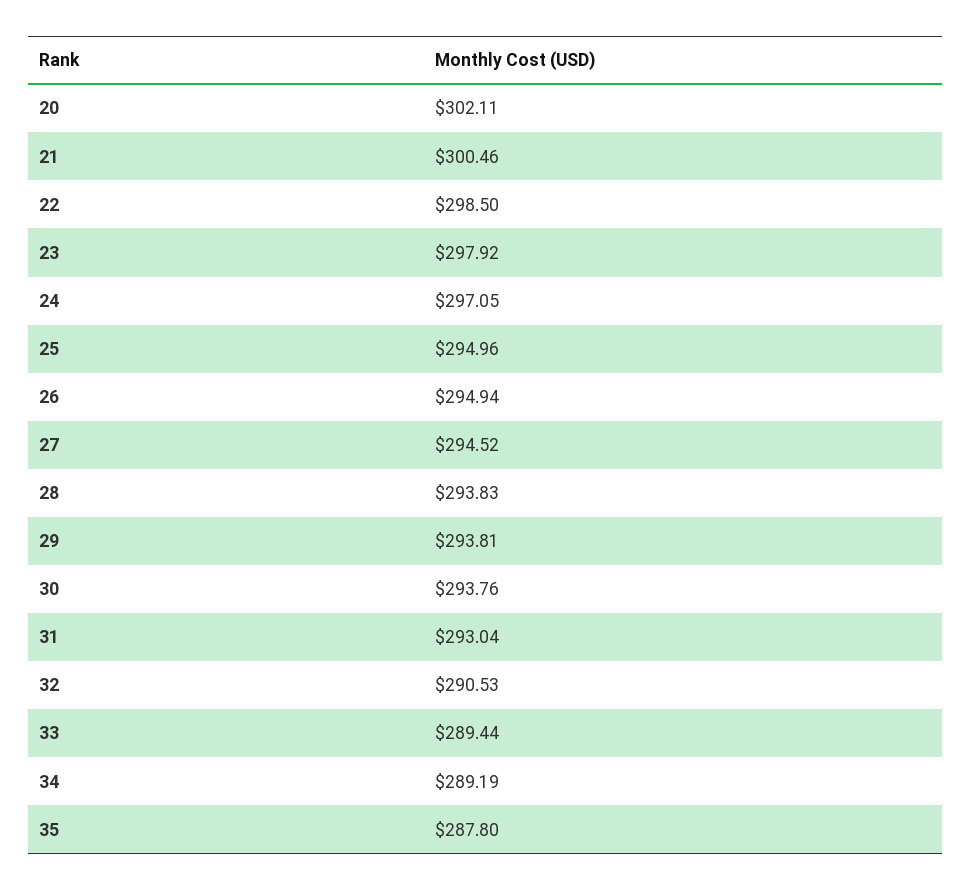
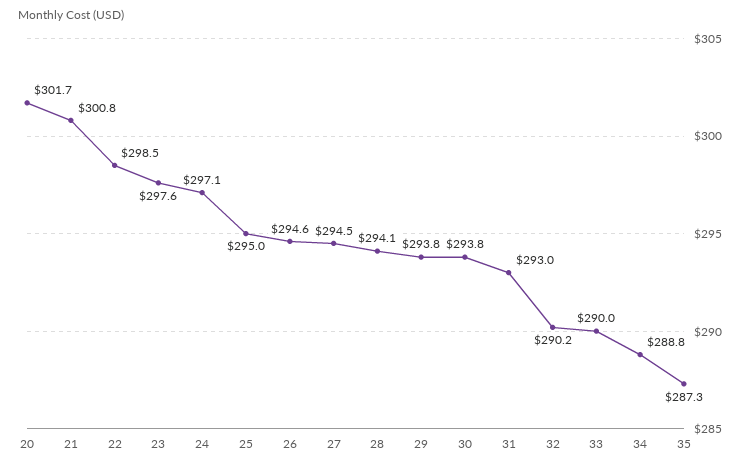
  {
-   "20": 302.11,
+   "20": 301.7,
-   "21": 300.46,
+   "21": 300.8,
    "22": 298.5,
-   "23": 297.92,
+   "23": 297.6,
    "24": 297.05,
    "25": 294.96,
-   "26": 294.94,
+   "26": 294.6,
    "27": 294.52,
-   "28": 293.83,
+   "28": 294.1,
    "29": 293.81,
    "30": 293.76,
    "31": 293.04,
-   "32": 290.53,
+   "32": 290.2,
-   "33": 289.44,
+   "33": 290,
-   "34": 289.19,
+   "34": 288.8,
-   "35": 287.8
+   "35": 287.3
  }

